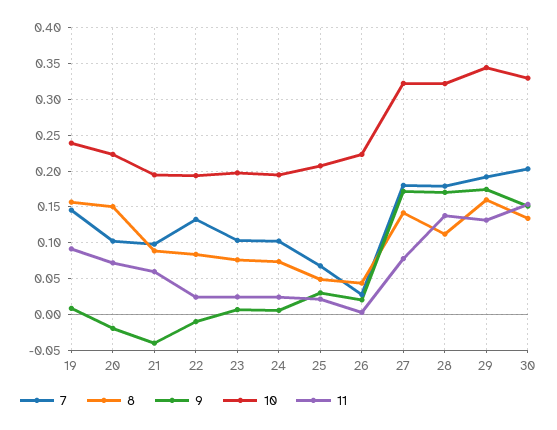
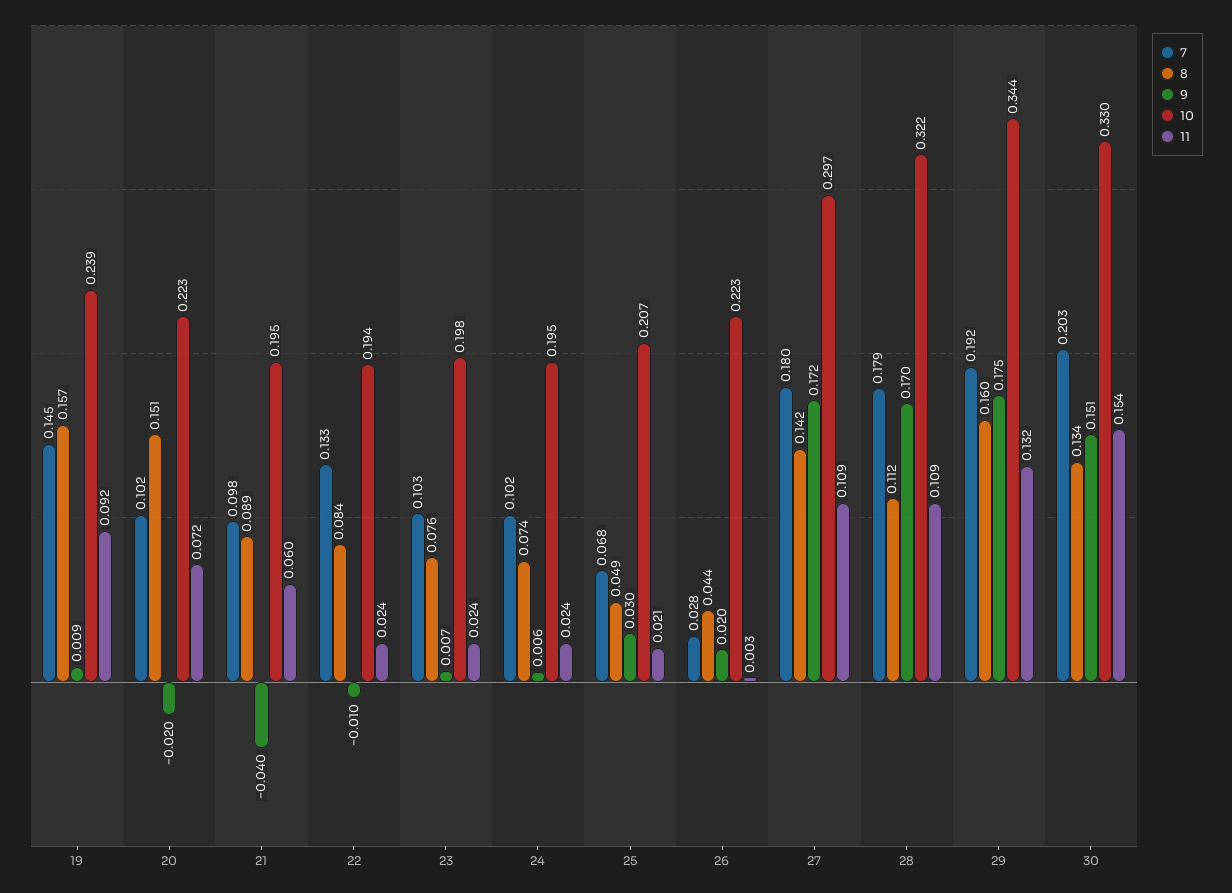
  {
    "7": {
      "19": 0.145,
      "20": 0.102,
      "21": 0.098,
      "22": 0.133,
      "23": 0.103,
      "24": 0.102,
      "25": 0.068,
      "26": 0.028,
      "27": 0.18,
      "28": 0.179,
      "29": 0.192,
      "30": 0.203
    },
    "8": {
      "19": 0.157,
      "20": 0.151,
      "21": 0.089,
      "22": 0.084,
      "23": 0.076,
      "24": 0.074,
      "25": 0.049,
      "26": 0.044,
      "27": 0.142,
      "28": 0.112,
      "29": 0.16,
      "30": 0.134
    },
    "9": {
      "19": 0.009,
      "20": -0.02,
      "21": -0.04,
      "22": -0.01,
      "23": 0.007,
      "24": 0.006,
      "25": 0.03,
      "26": 0.02,
      "27": 0.172,
      "28": 0.17,
      "29": 0.175,
      "30": 0.151
    },
    "10": {
      "19": 0.239,
      "20": 0.223,
      "21": 0.195,
      "22": 0.194,
      "23": 0.198,
      "24": 0.195,
      "25": 0.207,
      "26": 0.223,
-     "27": 0.32,
+     "27": 0.297,
      "28": 0.322,
      "29": 0.344,
      "30": 0.33
    },
    "11": {
      "19": 0.092,
      "20": 0.072,
      "21": 0.06,
      "22": 0.024,
      "23": 0.024,
      "24": 0.024,
      "25": 0.021,
      "26": 0.003,
-     "27": 0.08,
+     "27": 0.109,
-     "28": 0.14,
+     "28": 0.109,
      "29": 0.132,
      "30": 0.154
    }
  }

